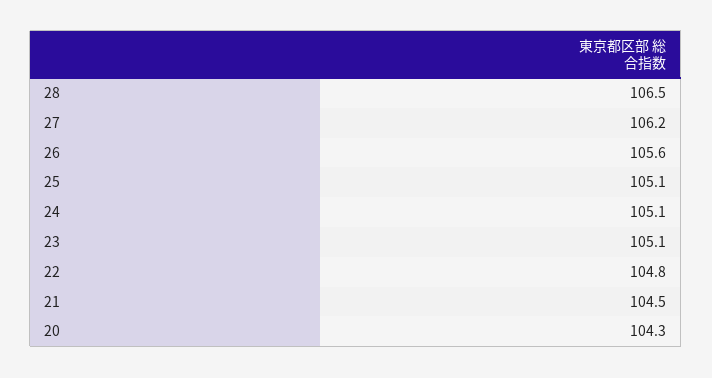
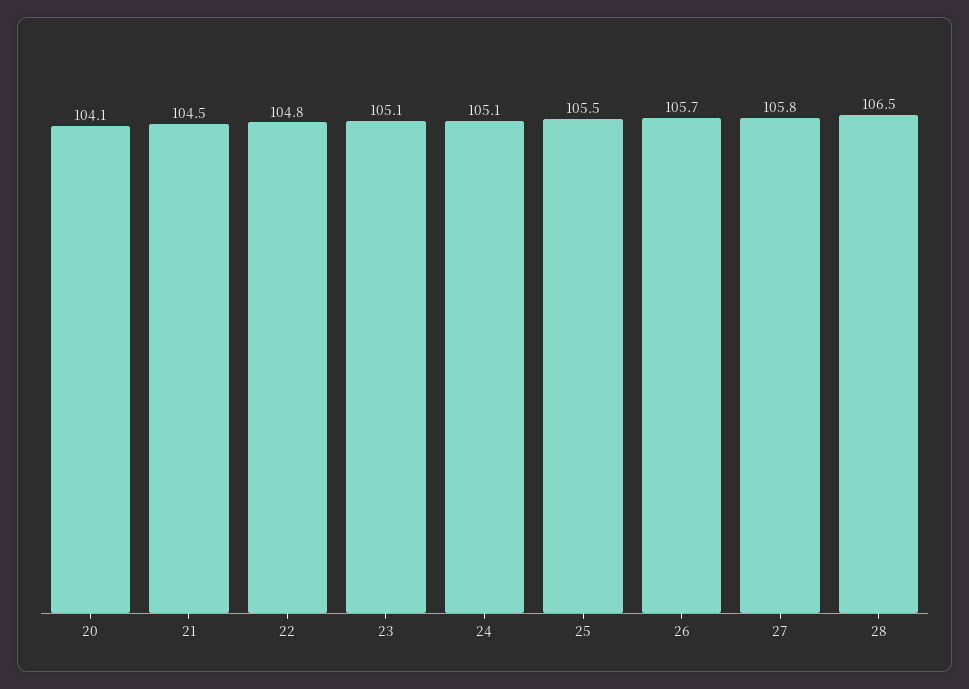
  {
    "28": 106.5,
-   "27": 106.2,
+   "27": 105.8,
-   "26": 105.6,
+   "26": 105.7,
-   "25": 105.1,
+   "25": 105.5,
    "24": 105.1,
    "23": 105.1,
    "22": 104.8,
    "21": 104.5,
-   "20": 104.3
+   "20": 104.1
  }

